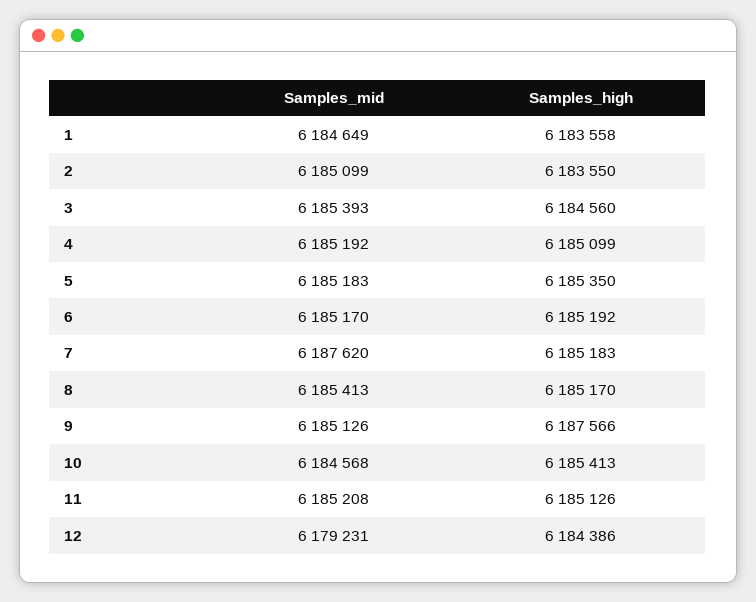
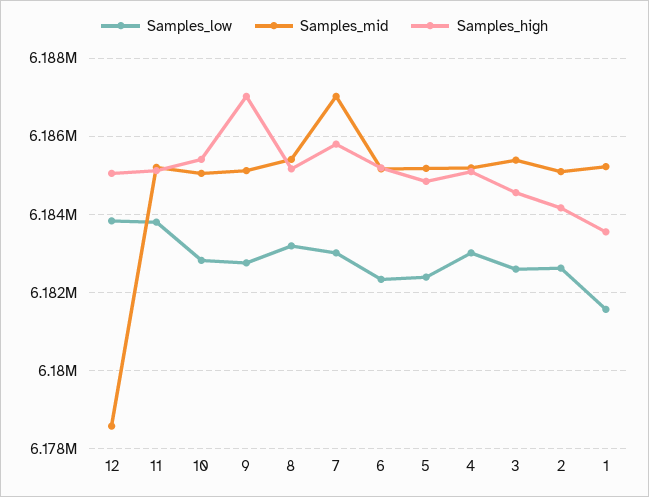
  {
    "Samples_mid": {
-     "1": 6184649,
+     "1": 6185200,
      "2": 6185099,
      "3": 6185393,
      "4": 6185192,
      "5": 6185183,
      "6": 6185170,
-     "7": 6187620,
+     "7": 6187000,
      "8": 6185413,
      "9": 6185126,
-     "10": 6184568,
+     "10": 6185000,
      "11": 6185208,
-     "12": 6179231
+     "12": 6178600
    },
    "Samples_high": {
      "1": 6183558,
-     "2": 6183550,
+     "2": 6184200,
      "3": 6184560,
      "4": 6185099,
-     "5": 6185350,
+     "5": 6184800,
      "6": 6185192,
-     "7": 6185183,
+     "7": 6185800,
      "8": 6185170,
-     "9": 6187566,
+     "9": 6187000,
      "10": 6185413,
      "11": 6185126,
-     "12": 6184386
+     "12": 6185000
-   }
+   },
+   "Samples_low": {
+     "12": 6183800,
+     "11": 6183800,
+     "10": 6182800,
+     "9": 6182800,
+     "8": 6183200,
+     "7": 6183000,
+     "6": 6182400,
+     "5": 6182400,
+     "4": 6183000,
+     "3": 6182600,
+     "2": 6182600,
+     "1": 6181600
+   }
  }

